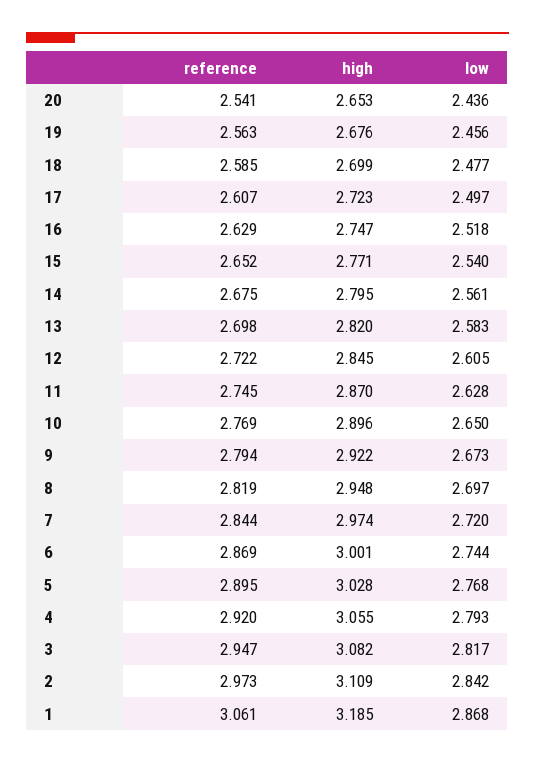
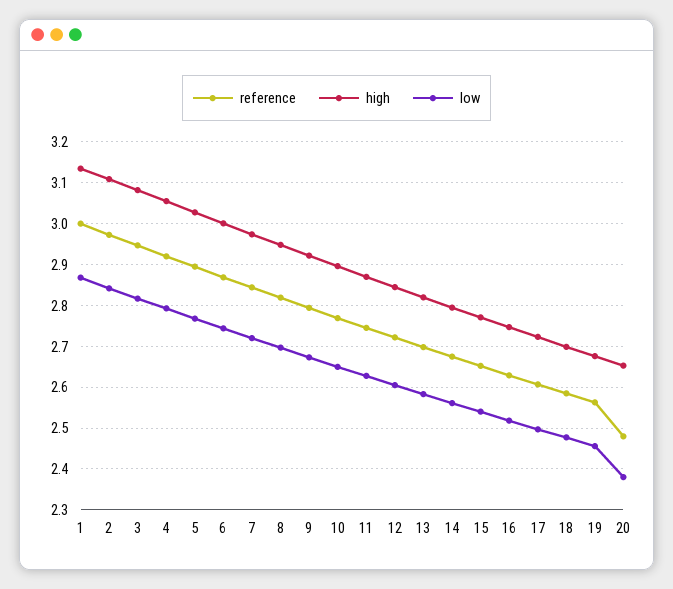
  {
    "reference": {
-     "20": 2.541,
+     "20": 2.48,
      "19": 2.563,
      "18": 2.585,
      "17": 2.607,
      "16": 2.629,
      "15": 2.652,
      "14": 2.675,
      "13": 2.698,
      "12": 2.722,
      "11": 2.745,
      "10": 2.769,
      "9": 2.794,
      "8": 2.819,
      "7": 2.844,
      "6": 2.869,
      "5": 2.895,
      "4": 2.92,
      "3": 2.947,
      "2": 2.973,
-     "1": 3.061
+     "1": 3
    },
    "high": {
      "20": 2.653,
      "19": 2.676,
      "18": 2.699,
      "17": 2.723,
      "16": 2.747,
      "15": 2.771,
      "14": 2.795,
      "13": 2.82,
      "12": 2.845,
      "11": 2.87,
      "10": 2.896,
      "9": 2.922,
      "8": 2.948,
      "7": 2.974,
      "6": 3.001,
      "5": 3.028,
      "4": 3.055,
      "3": 3.082,
      "2": 3.109,
-     "1": 3.185
+     "1": 3.14
    },
    "low": {
-     "20": 2.436,
+     "20": 2.38,
      "19": 2.456,
      "18": 2.477,
      "17": 2.497,
      "16": 2.518,
      "15": 2.54,
      "14": 2.561,
      "13": 2.583,
      "12": 2.605,
      "11": 2.628,
      "10": 2.65,
      "9": 2.673,
      "8": 2.697,
      "7": 2.72,
      "6": 2.744,
      "5": 2.768,
      "4": 2.793,
      "3": 2.817,
      "2": 2.842,
      "1": 2.868
    }
  }

